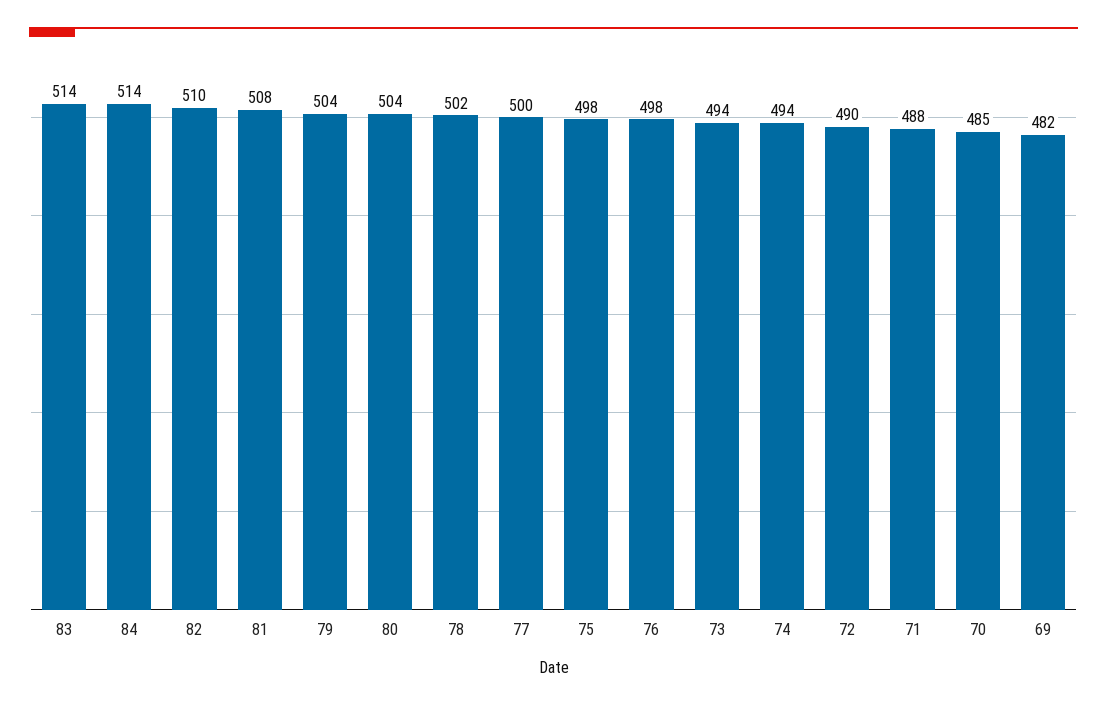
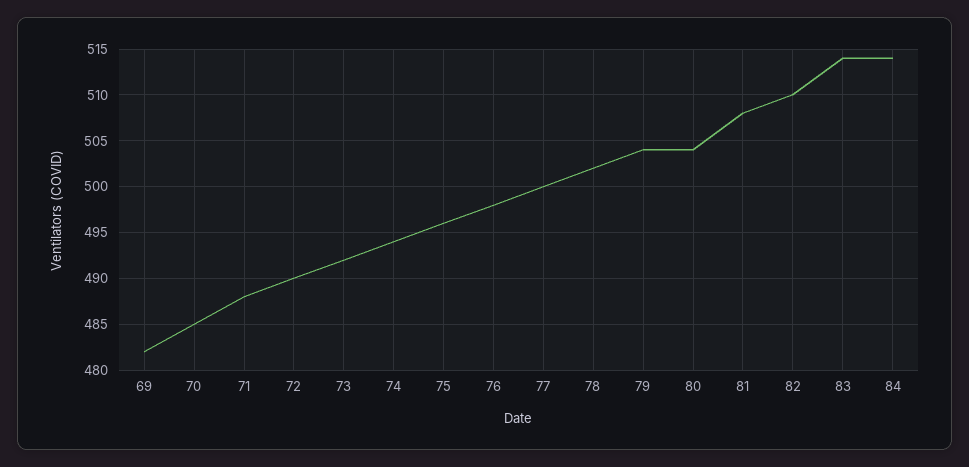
  {
    "83": 514,
    "84": 514,
    "82": 510,
    "81": 508,
    "79": 504,
    "80": 504,
    "78": 502,
    "77": 500,
-   "75": 498,
+   "75": 496,
    "76": 498,
-   "73": 494,
+   "73": 492,
    "74": 494,
    "72": 490,
    "71": 488,
    "70": 485,
    "69": 482
  }

